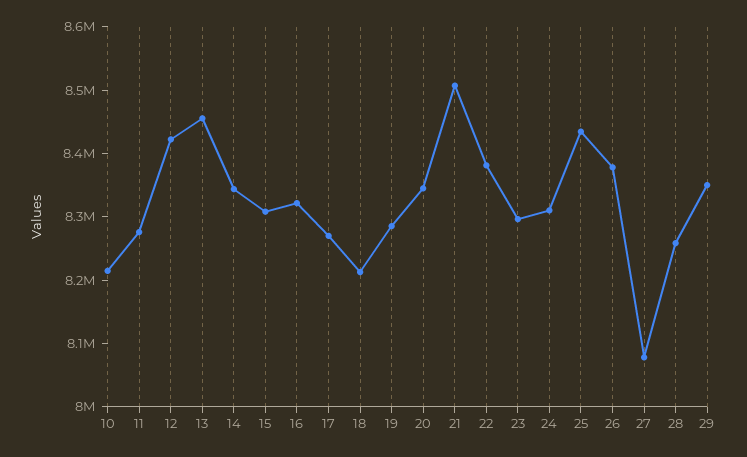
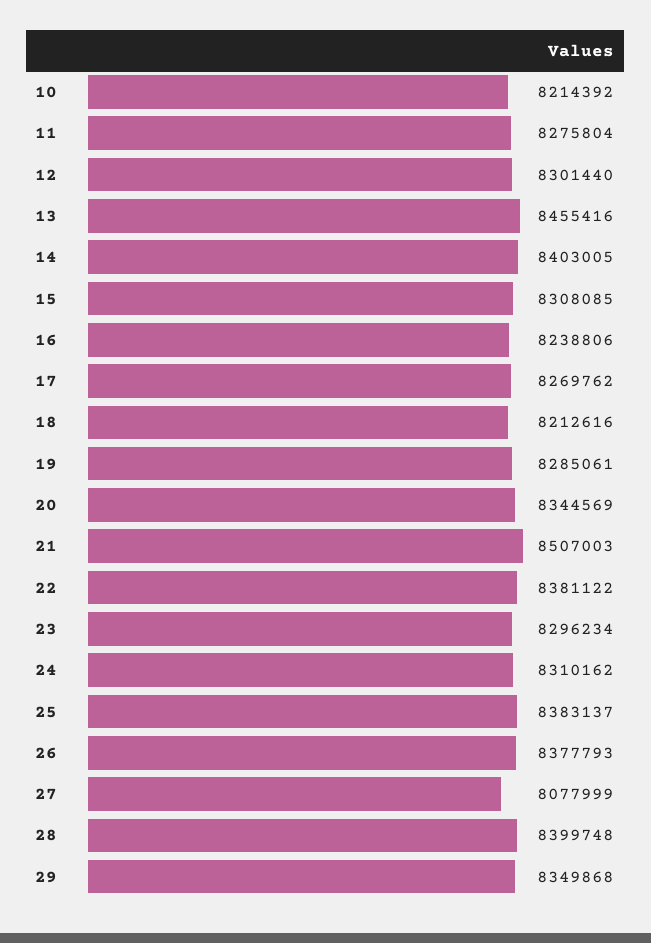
  {
    "10": 8214392,
    "11": 8275804,
-   "12": 8420000,
+   "12": 8301440,
    "13": 8455416,
-   "14": 8340000,
+   "14": 8403005,
    "15": 8308085,
-   "16": 8320000,
+   "16": 8238806,
    "17": 8269762,
    "18": 8212616,
    "19": 8285061,
    "20": 8344569,
    "21": 8507003,
    "22": 8381122,
    "23": 8296234,
    "24": 8310162,
-   "25": 8440000,
+   "25": 8383137,
    "26": 8377793,
    "27": 8077999,
-   "28": 8260000,
+   "28": 8399748,
    "29": 8349868
  }

